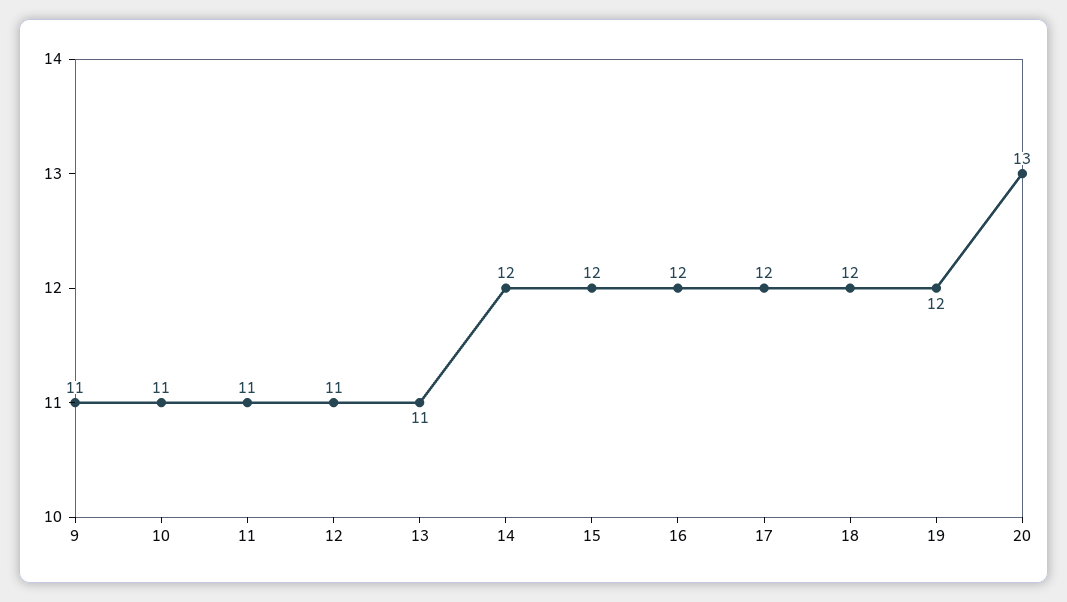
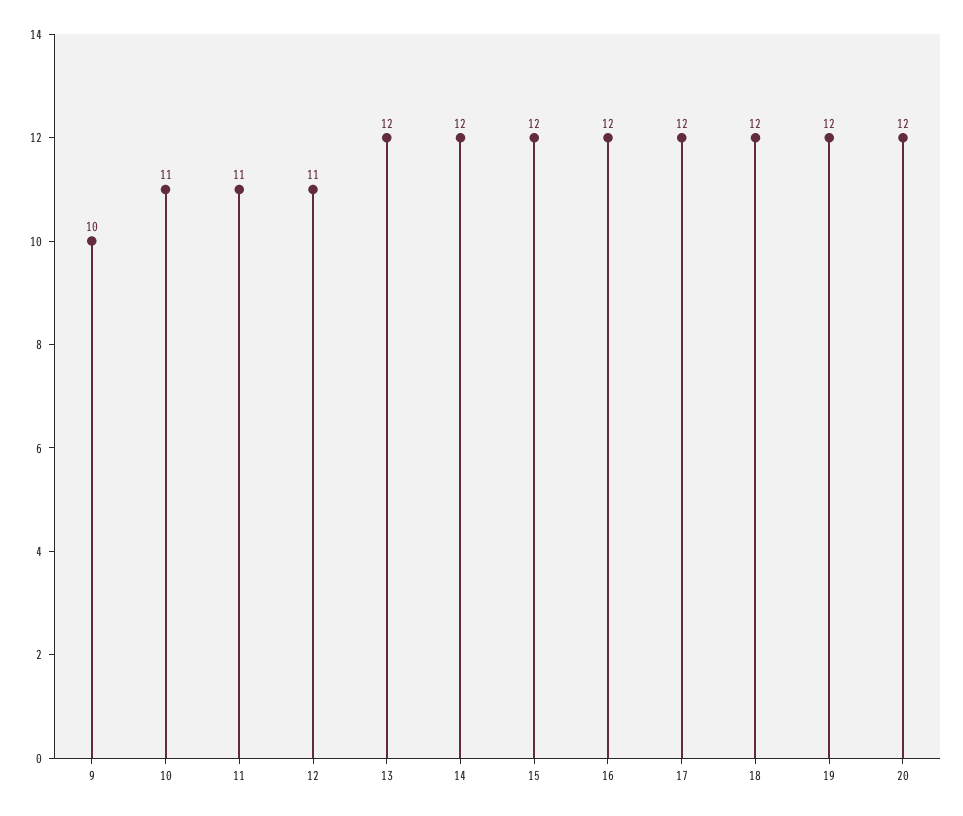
  {
-   "9": 11,
+   "9": 10,
    "10": 11,
    "11": 11,
    "12": 11,
-   "13": 11,
+   "13": 12,
    "14": 12,
    "15": 12,
    "16": 12,
    "17": 12,
    "18": 12,
    "19": 12,
-   "20": 13
+   "20": 12
  }

